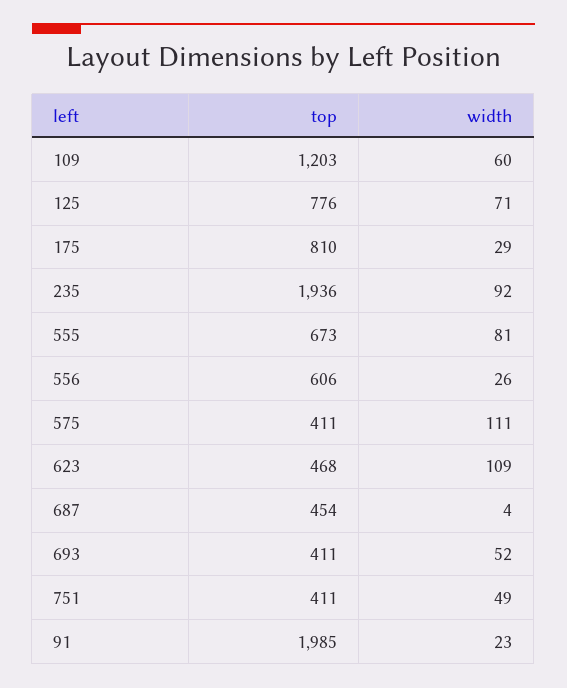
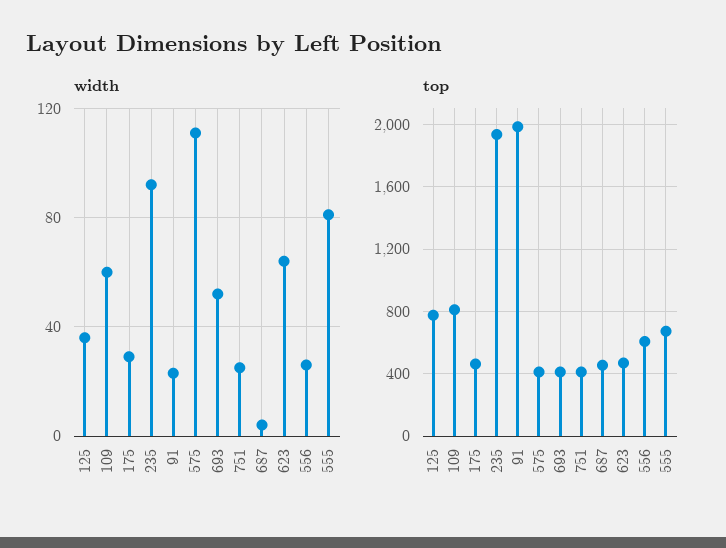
  {
    "top": {
-     "109": 1203,
+     "109": 800,
      "125": 776,
-     "175": 810,
+     "175": 450,
      "235": 1936,
      "555": 673,
      "556": 606,
      "575": 411,
      "623": 468,
      "687": 454,
      "693": 411,
      "751": 411,
      "91": 1985
    },
    "width": {
      "109": 60,
-     "125": 71,
+     "125": 35,
      "175": 29,
      "235": 92,
      "555": 81,
      "556": 26,
      "575": 111,
-     "623": 109,
+     "623": 65,
      "687": 4,
      "693": 52,
-     "751": 49,
+     "751": 25,
      "91": 23
    }
  }

